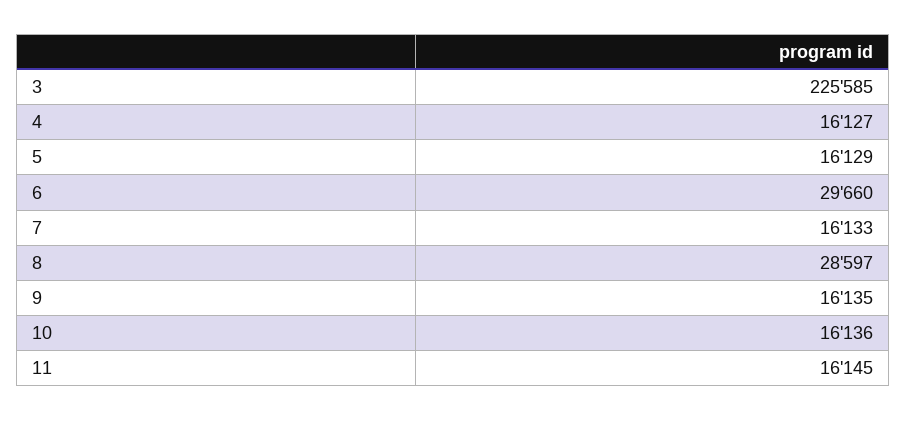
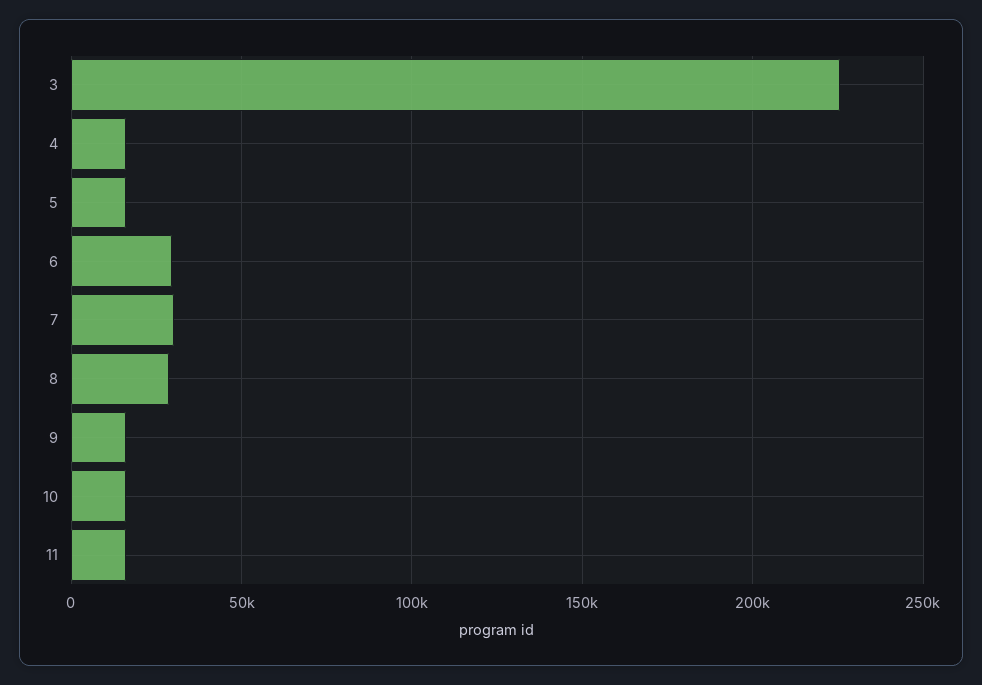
  {
    "3": 225585,
    "4": 16127,
    "5": 16129,
    "6": 29660,
-   "7": 16133,
+   "7": 30000,
    "8": 28597,
    "9": 16135,
    "10": 16136,
    "11": 16145
  }

